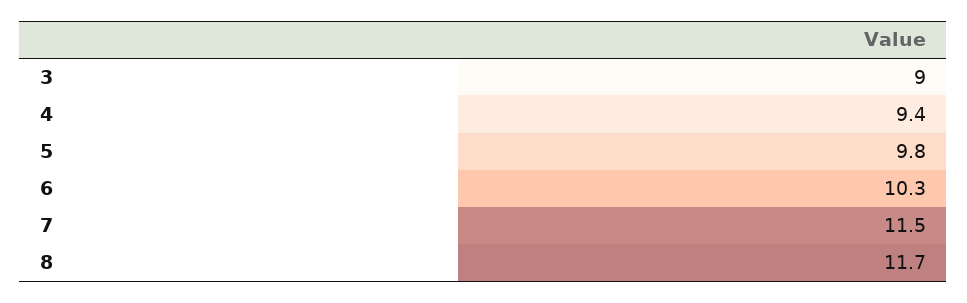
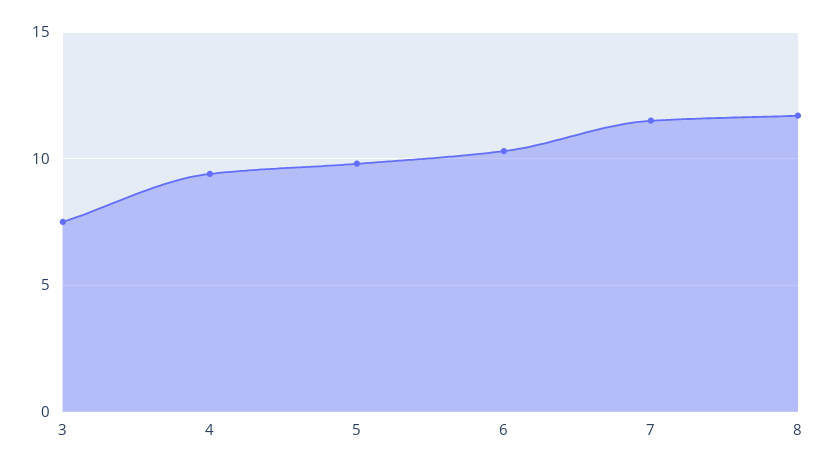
  {
-   "3": 9,
+   "3": 7.5,
    "4": 9.4,
    "5": 9.8,
    "6": 10.3,
    "7": 11.5,
    "8": 11.7
  }

